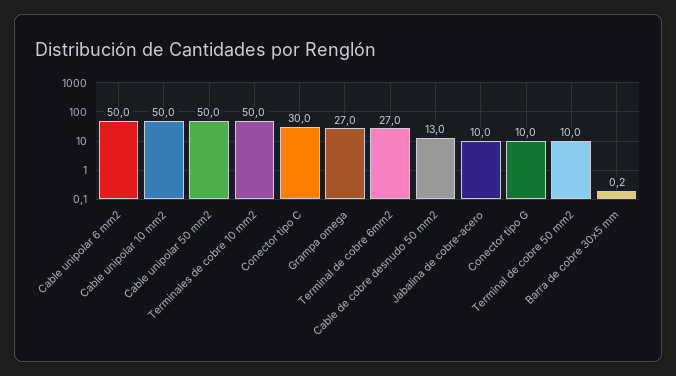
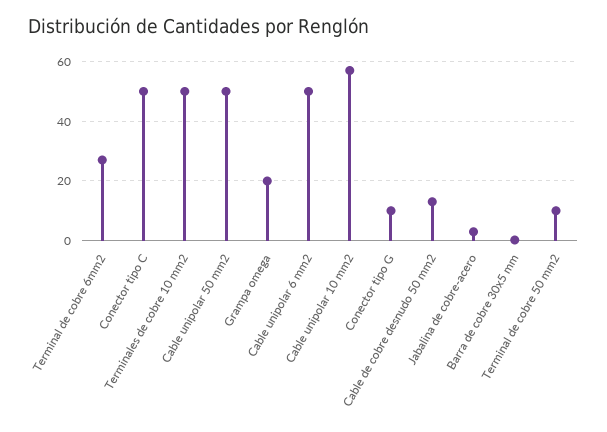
  {
    "Cable unipolar 6 mm2": 50,
-   "Cable unipolar 10 mm2": 50,
+   "Cable unipolar 10 mm2": 57.5,
    "Cable unipolar 50 mm2": 50,
    "Terminales de cobre 10 mm2": 50,
-   "Conector tipo C": 30,
+   "Conector tipo C": 50,
-   "Grampa omega": 27,
+   "Grampa omega": 20,
    "Terminal de cobre 6mm2": 27,
    "Cable de cobre desnudo 50 mm2": 13,
-   "Jabalina de cobre-acero": 10,
+   "Jabalina de cobre-acero": 2.5,
    "Conector tipo G": 10,
    "Terminal de cobre 50 mm2": 10,
    "Barra de cobre 30x5 mm": 0.2
  }

